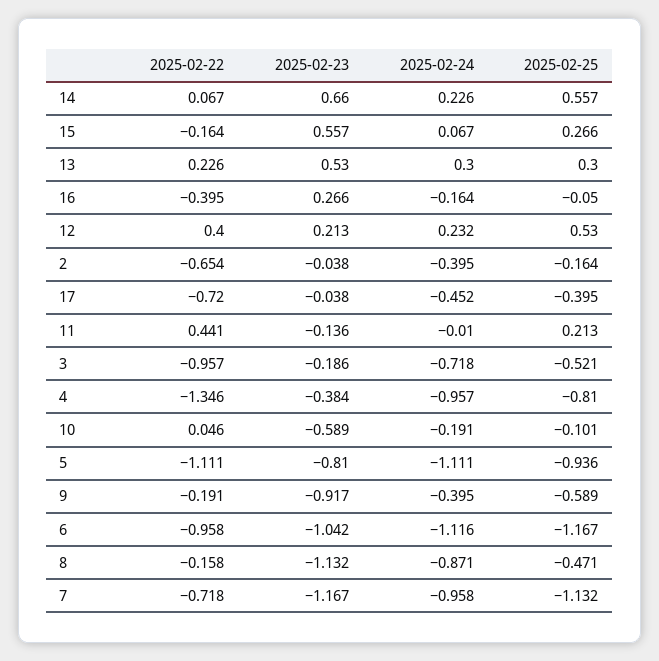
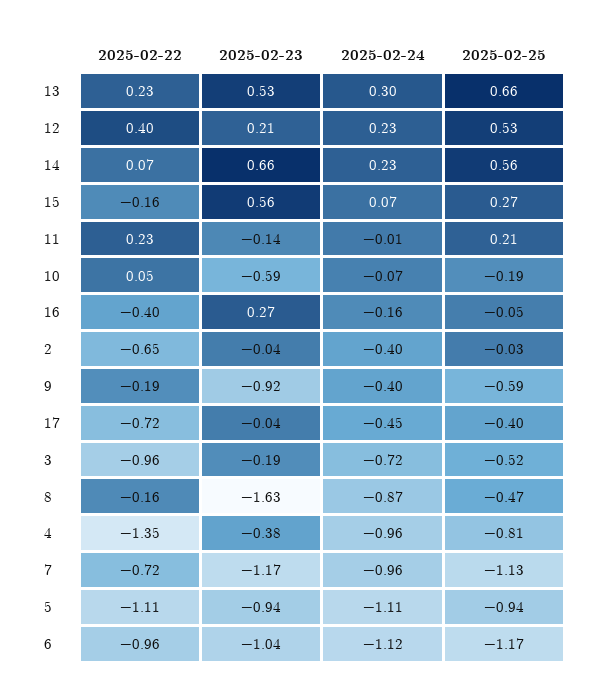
  {
    "2025-02-22": {
      "14": 0.067,
      "15": -0.164,
      "13": 0.226,
      "16": -0.395,
      "12": 0.4,
      "2": -0.654,
      "17": -0.72,
-     "11": 0.441,
+     "11": 0.23,
      "3": -0.957,
      "4": -1.346,
      "10": 0.046,
      "5": -1.111,
      "9": -0.191,
      "6": -0.958,
      "8": -0.158,
      "7": -0.718
    },
    "2025-02-23": {
      "14": 0.66,
      "15": 0.557,
      "13": 0.53,
      "16": 0.266,
      "12": 0.213,
      "2": -0.038,
      "17": -0.038,
      "11": -0.136,
      "3": -0.186,
      "4": -0.384,
      "10": -0.589,
-     "5": -0.81,
+     "5": -0.94,
      "9": -0.917,
      "6": -1.042,
-     "8": -1.132,
+     "8": -1.63,
      "7": -1.167
    },
    "2025-02-24": {
      "14": 0.226,
      "15": 0.067,
      "13": 0.3,
      "16": -0.164,
      "12": 0.232,
      "2": -0.395,
      "17": -0.452,
      "11": -0.01,
      "3": -0.718,
      "4": -0.957,
-     "10": -0.191,
+     "10": -0.07,
      "5": -1.111,
      "9": -0.395,
      "6": -1.116,
      "8": -0.871,
      "7": -0.958
    },
    "2025-02-25": {
      "14": 0.557,
      "15": 0.266,
-     "13": 0.3,
+     "13": 0.66,
      "16": -0.05,
      "12": 0.53,
-     "2": -0.164,
+     "2": -0.03,
      "17": -0.395,
      "11": 0.213,
      "3": -0.521,
      "4": -0.81,
-     "10": -0.101,
+     "10": -0.19,
      "5": -0.936,
      "9": -0.589,
      "6": -1.167,
      "8": -0.471,
      "7": -1.132
    }
  }

